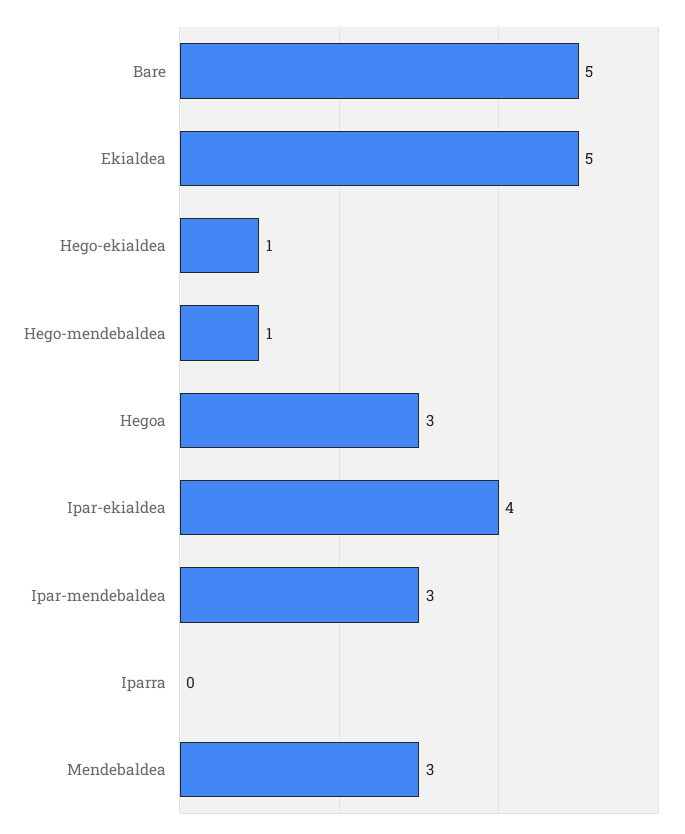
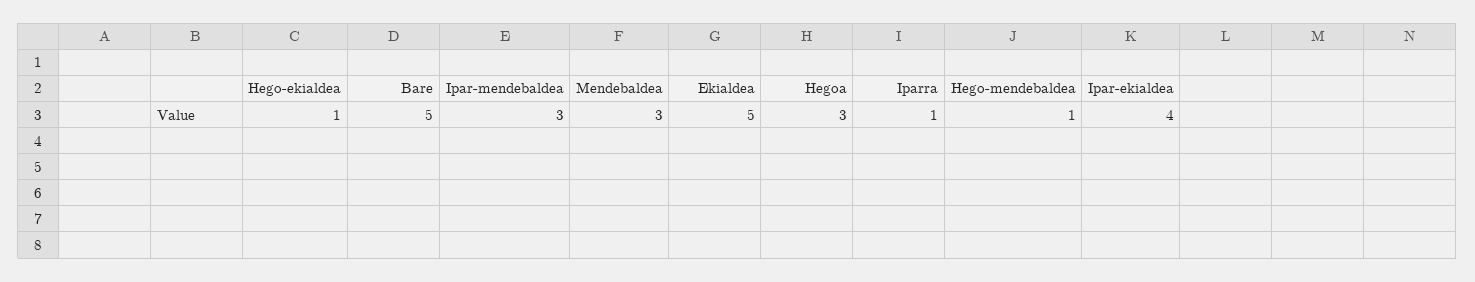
  {
    "Bare": 5,
    "Ekialdea": 5,
    "Hego-ekialdea": 1,
    "Hego-mendebaldea": 1,
    "Hegoa": 3,
    "Ipar-ekialdea": 4,
    "Ipar-mendebaldea": 3,
-   "Iparra": 0,
+   "Iparra": 1,
    "Mendebaldea": 3
  }

